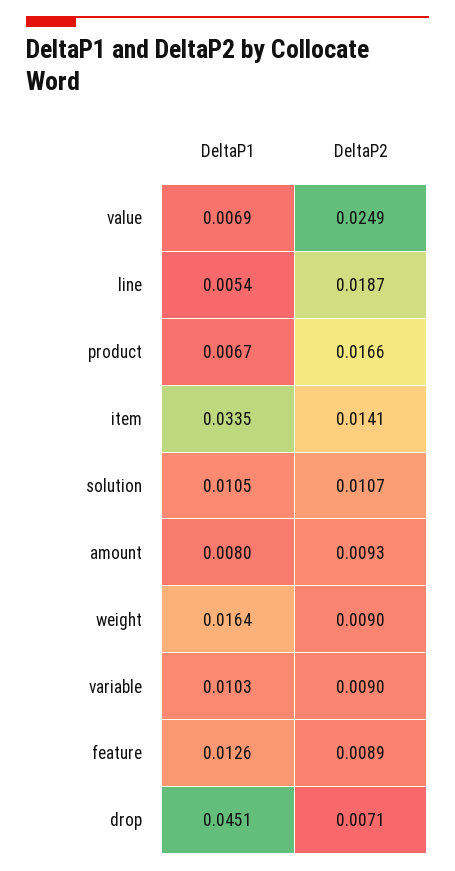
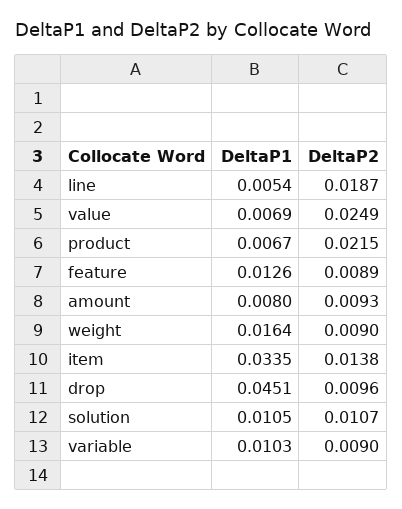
  {
    "DeltaP1": {
      "value": 0.0069,
      "line": 0.0054,
      "product": 0.0067,
      "item": 0.0335,
      "solution": 0.0105,
      "amount": 0.008,
      "weight": 0.0164,
      "variable": 0.0103,
      "feature": 0.0126,
      "drop": 0.0451
    },
    "DeltaP2": {
      "value": 0.0249,
      "line": 0.0187,
-     "product": 0.0166,
+     "product": 0.0215,
-     "item": 0.0141,
+     "item": 0.0138,
      "solution": 0.0107,
      "amount": 0.0093,
      "weight": 0.009,
      "variable": 0.009,
      "feature": 0.0089,
-     "drop": 0.0071
+     "drop": 0.0096
    }
  }

